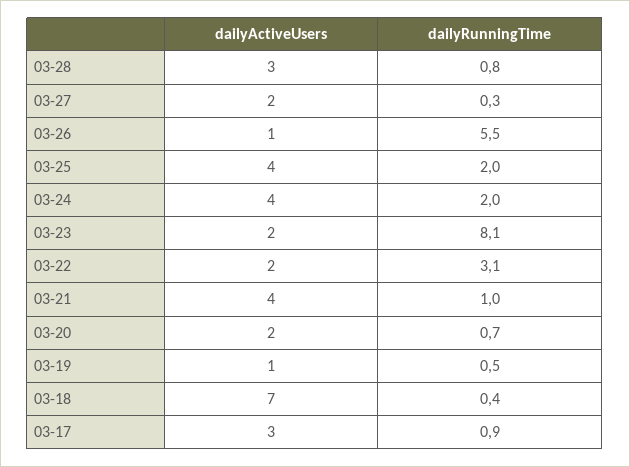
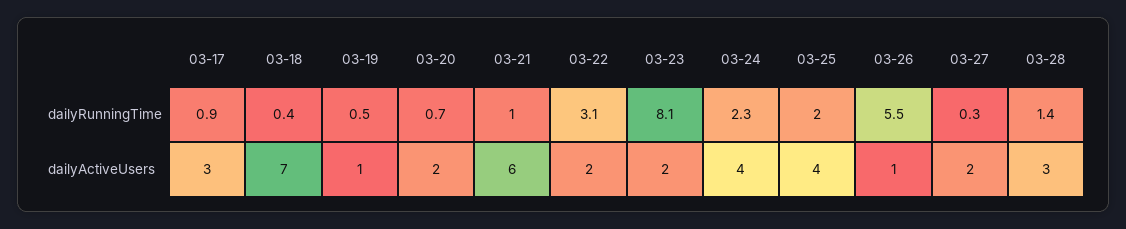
  {
    "dailyActiveUsers": {
      "03-28": 3,
      "03-27": 2,
      "03-26": 1,
      "03-25": 4,
      "03-24": 4,
      "03-23": 2,
      "03-22": 2,
-     "03-21": 4,
+     "03-21": 6,
      "03-20": 2,
      "03-19": 1,
      "03-18": 7,
      "03-17": 3
    },
    "dailyRunningTime": {
-     "03-28": 0.8,
+     "03-28": 1.4,
      "03-27": 0.3,
      "03-26": 5.5,
      "03-25": 2,
-     "03-24": 2,
+     "03-24": 2.3,
      "03-23": 8.1,
      "03-22": 3.1,
      "03-21": 1,
      "03-20": 0.7,
      "03-19": 0.5,
      "03-18": 0.4,
      "03-17": 0.9
    }
  }

